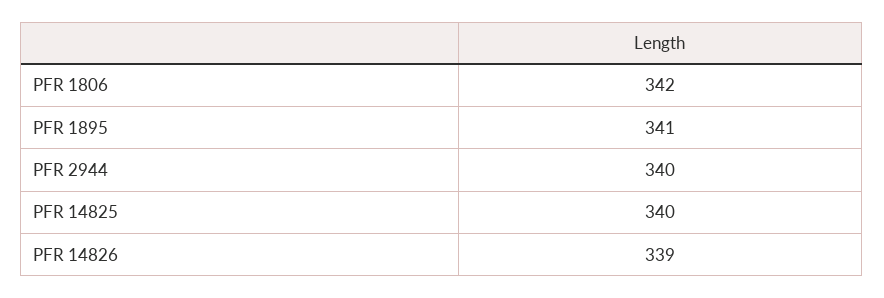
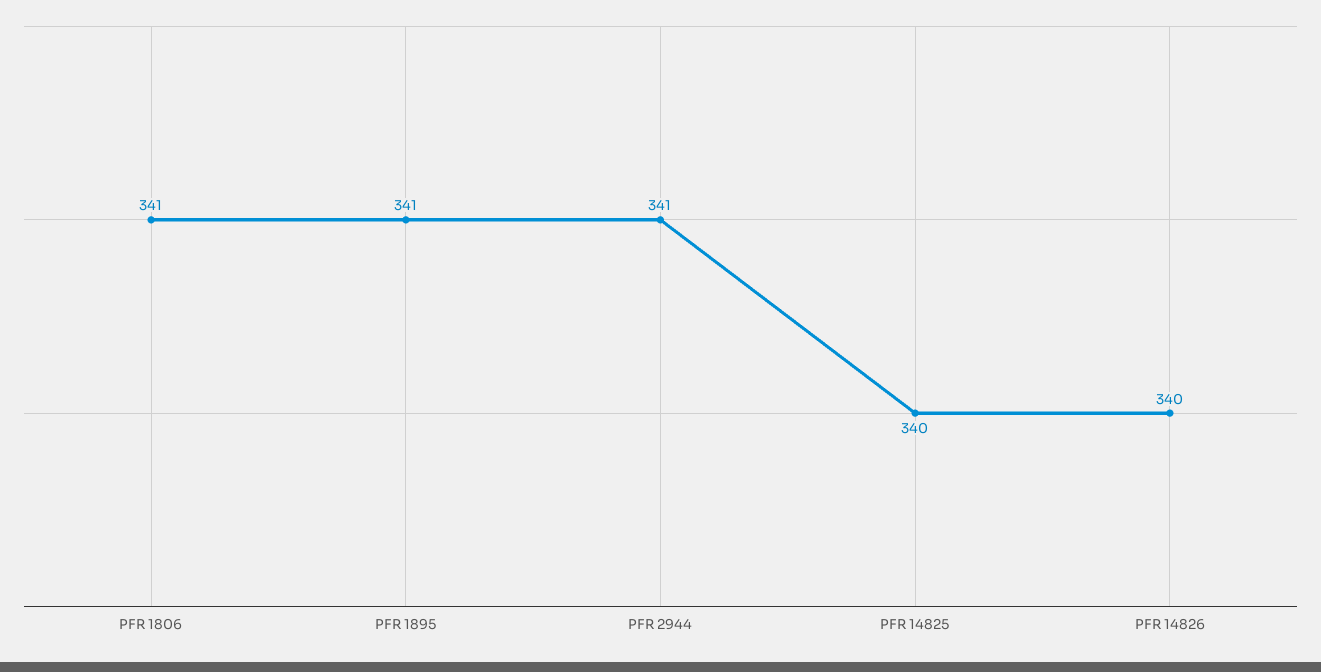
  {
-   "PFR 1806": 342,
+   "PFR 1806": 341,
    "PFR 1895": 341,
-   "PFR 2944": 340,
+   "PFR 2944": 341,
    "PFR 14825": 340,
-   "PFR 14826": 339
+   "PFR 14826": 340
  }

